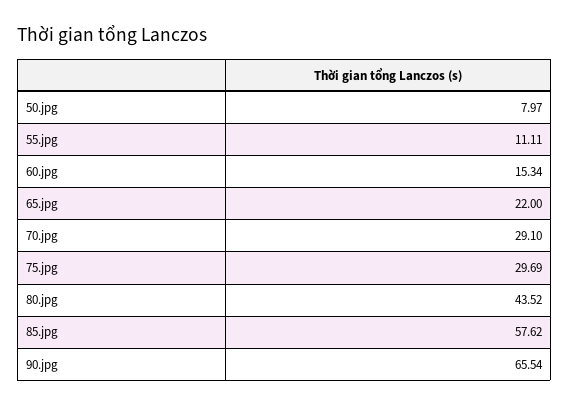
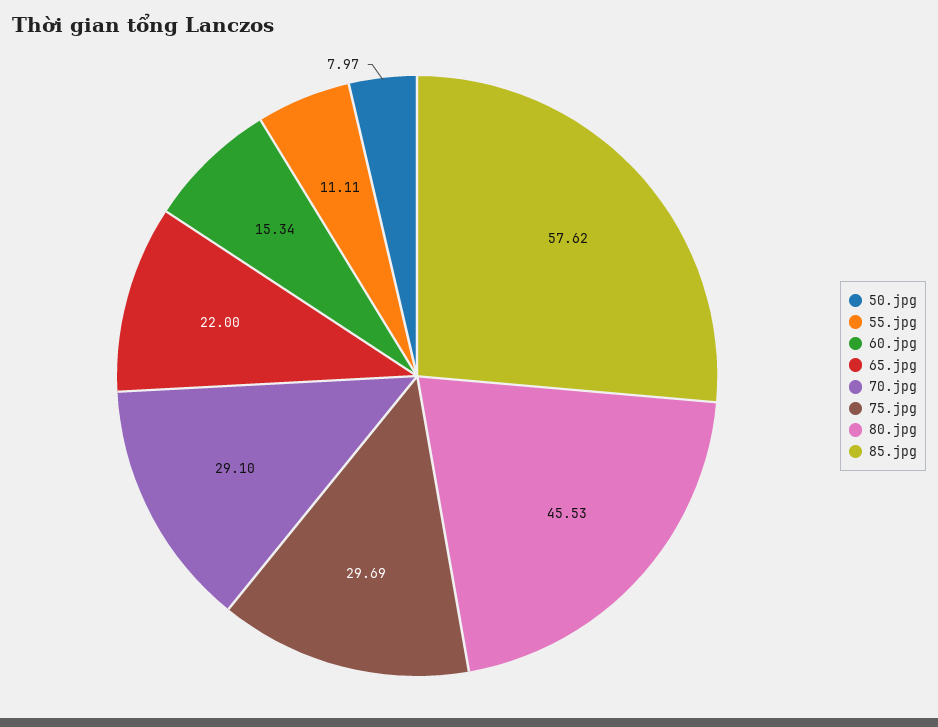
  {
    "50.jpg": 7.97,
    "55.jpg": 11.11,
    "60.jpg": 15.34,
    "65.jpg": 22,
    "70.jpg": 29.1,
    "75.jpg": 29.69,
-   "80.jpg": 43.52,
+   "80.jpg": 45.53,
-   "85.jpg": 57.62,
+   "85.jpg": 57.62
-   "90.jpg": 65.54
  }

